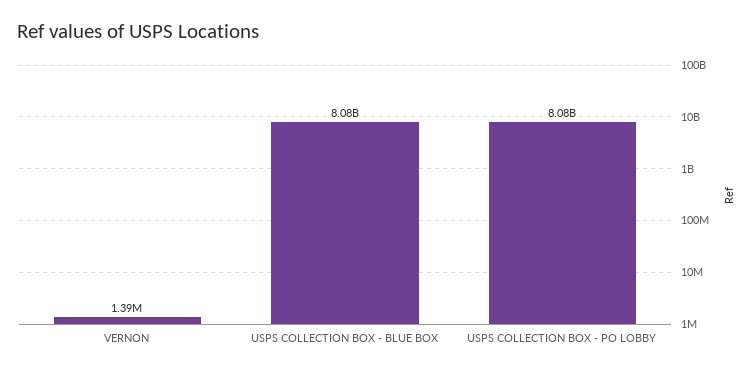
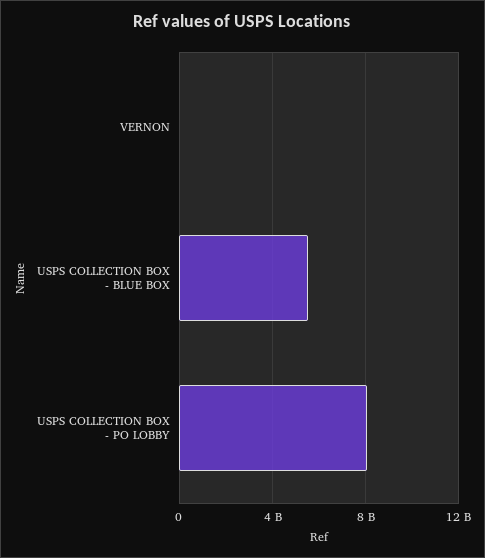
  {
    "VERNON": 1390000,
-   "USPS COLLECTION BOX - BLUE BOX": 8080000000,
+   "USPS COLLECTION BOX - BLUE BOX": 5500000000,
    "USPS COLLECTION BOX - PO LOBBY": 8080000000
  }

